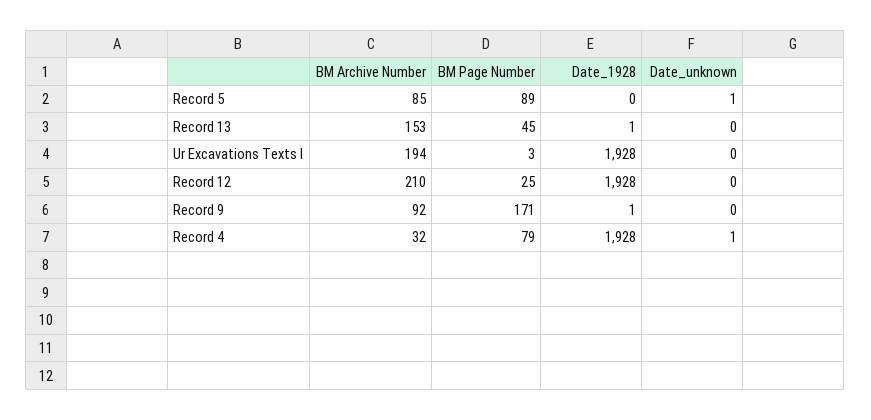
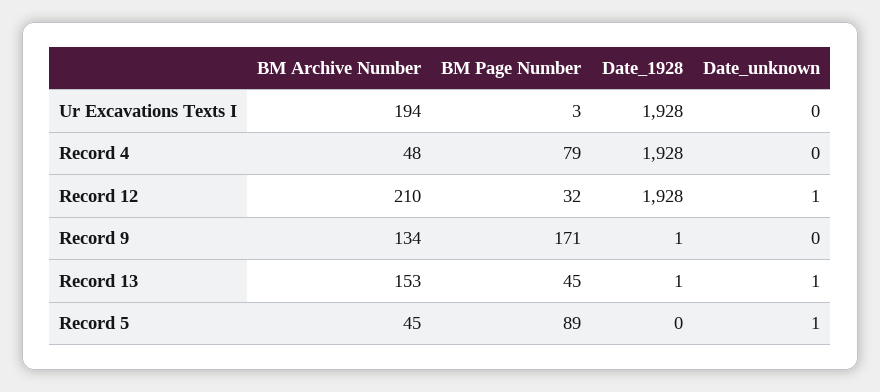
  {
    "BM Archive Number": {
-     "Record 5": 85,
+     "Record 5": 45,
      "Record 13": 153,
      "Ur Excavations Texts I": 194,
      "Record 12": 210,
-     "Record 9": 92,
+     "Record 9": 134,
-     "Record 4": 32
+     "Record 4": 48
    },
    "BM Page Number": {
      "Record 5": 89,
      "Record 13": 45,
      "Ur Excavations Texts I": 3,
-     "Record 12": 25,
+     "Record 12": 32,
      "Record 9": 171,
      "Record 4": 79
    },
    "Date_1928": {
      "Record 5": 0,
      "Record 13": 1,
      "Ur Excavations Texts I": 1928,
      "Record 12": 1928,
      "Record 9": 1,
      "Record 4": 1928
    },
    "Date_unknown": {
      "Record 5": 1,
-     "Record 13": 0,
+     "Record 13": 1,
      "Ur Excavations Texts I": 0,
-     "Record 12": 0,
+     "Record 12": 1,
      "Record 9": 0,
-     "Record 4": 1
+     "Record 4": 0
    }
  }

